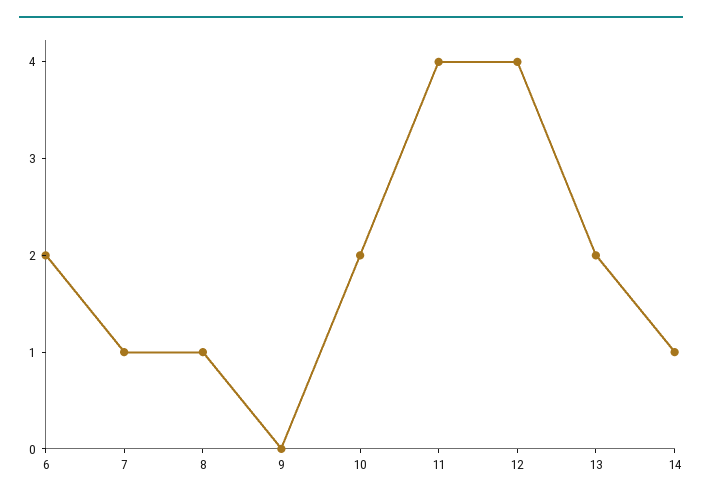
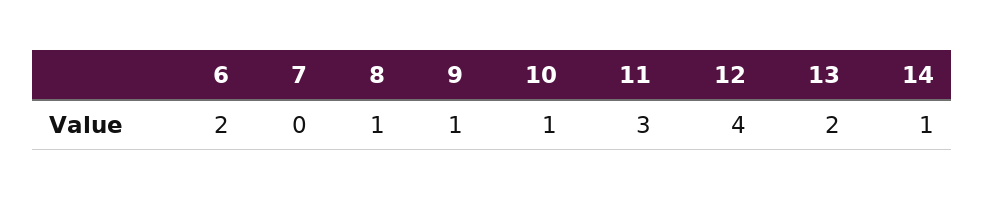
  {
    "6": 2,
-   "7": 1,
+   "7": 0,
    "8": 1,
-   "9": 0,
+   "9": 1,
-   "10": 2,
+   "10": 1,
-   "11": 4,
+   "11": 3,
    "12": 4,
    "13": 2,
    "14": 1
  }

